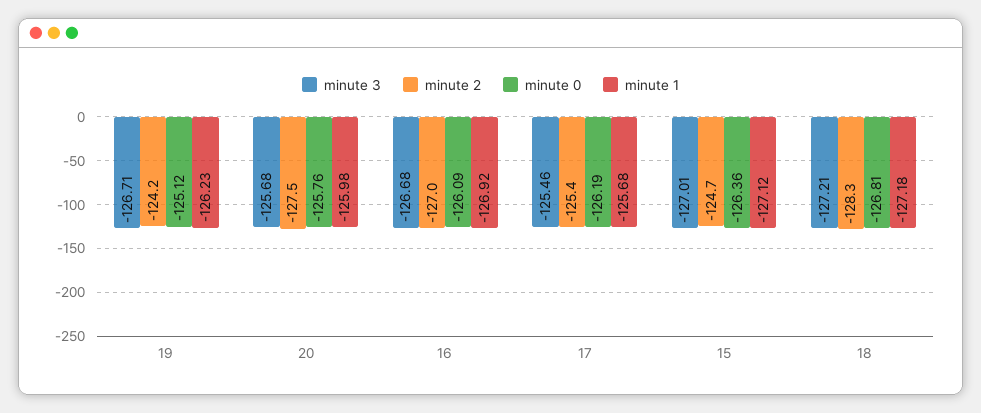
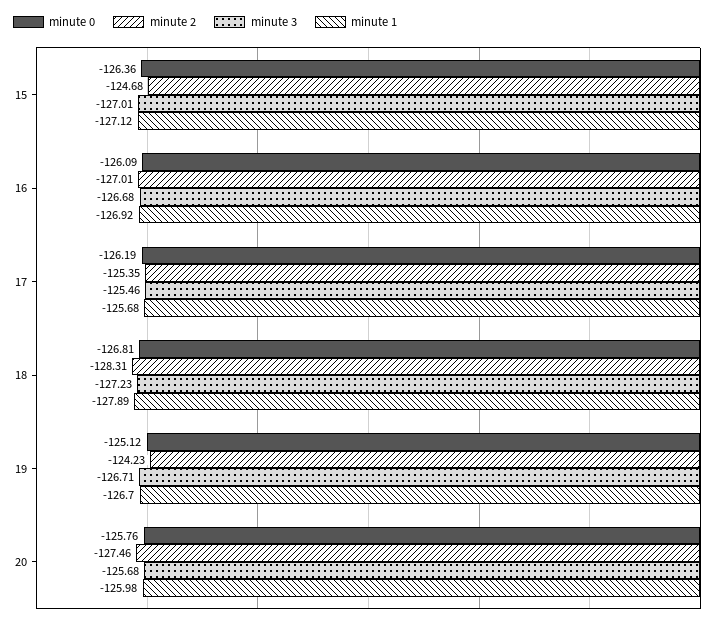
  {
    "minute 3": {
      "19": -126.71,
      "20": -125.68,
      "16": -126.68,
      "17": -125.46,
      "15": -127.01,
-     "18": -127.21
+     "18": -127.23
    },
    "minute 2": {
      "19": -124.23,
      "20": -127.46,
      "16": -127.01,
      "17": -125.35,
      "15": -124.68,
      "18": -128.31
    },
    "minute 0": {
      "19": -125.12,
      "20": -125.76,
      "16": -126.09,
      "17": -126.19,
      "15": -126.36,
      "18": -126.81
    },
    "minute 1": {
-     "19": -126.23,
+     "19": -126.7,
      "20": -125.98,
      "16": -126.92,
      "17": -125.68,
      "15": -127.12,
-     "18": -127.18
+     "18": -127.89
    }
  }

